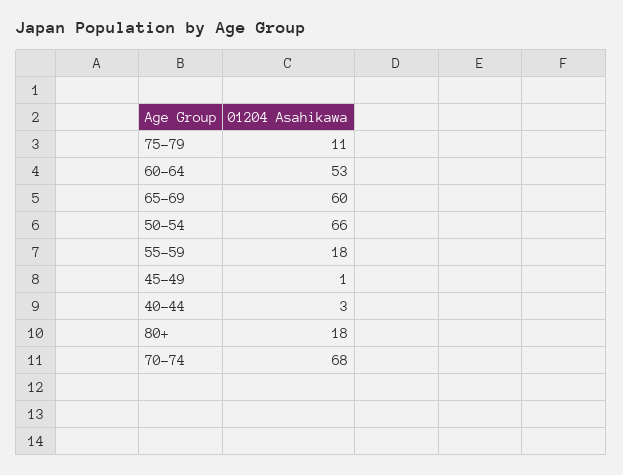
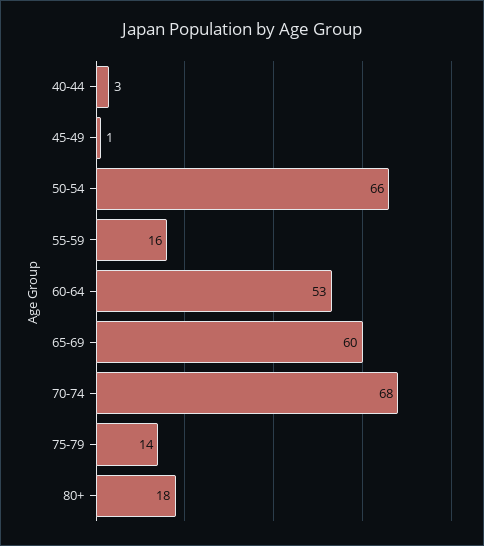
  {
-   "75-79": 11,
+   "75-79": 14,
    "60-64": 53,
    "65-69": 60,
    "50-54": 66,
-   "55-59": 18,
+   "55-59": 16,
    "45-49": 1,
    "40-44": 3,
    "80+": 18,
    "70-74": 68
  }

